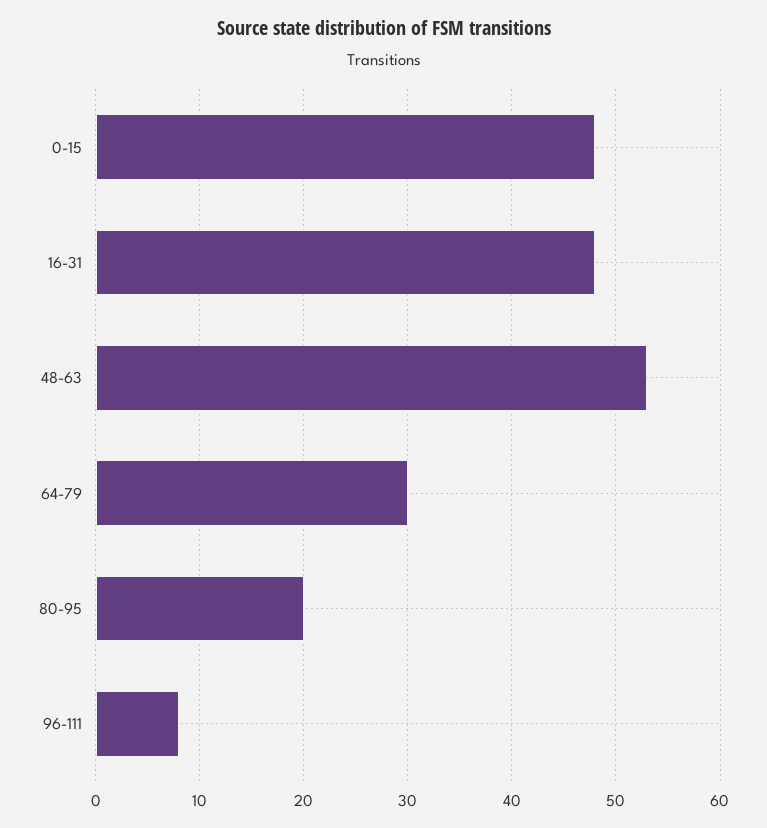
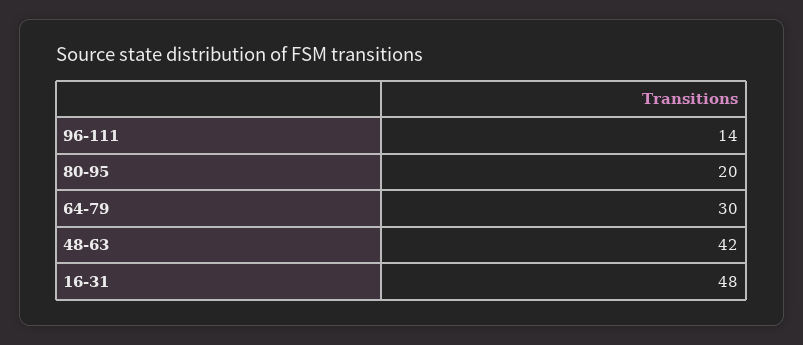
  {
-   "0-15": 48,
    "16-31": 48,
-   "48-63": 53,
+   "48-63": 42,
    "64-79": 30,
    "80-95": 20,
-   "96-111": 8
+   "96-111": 14
  }

